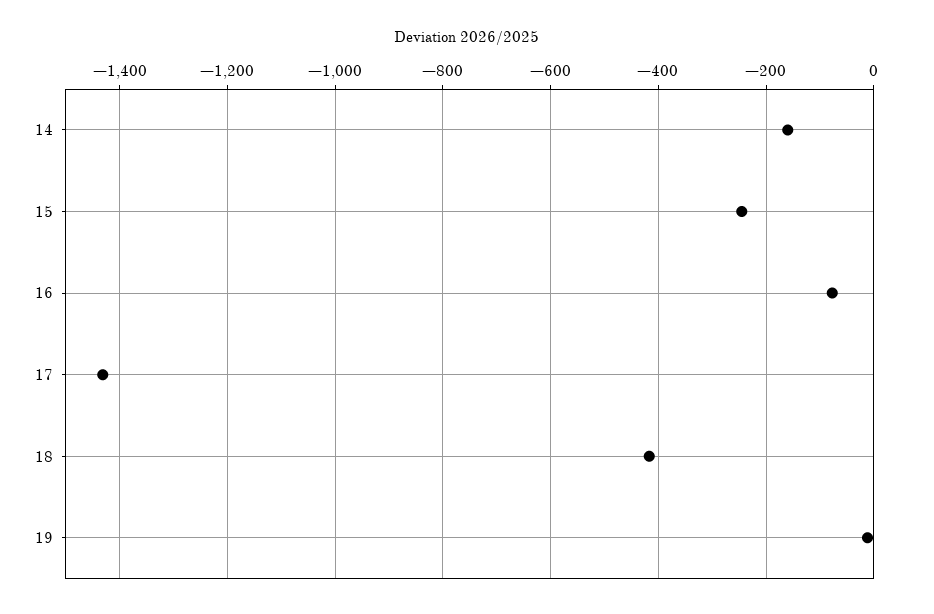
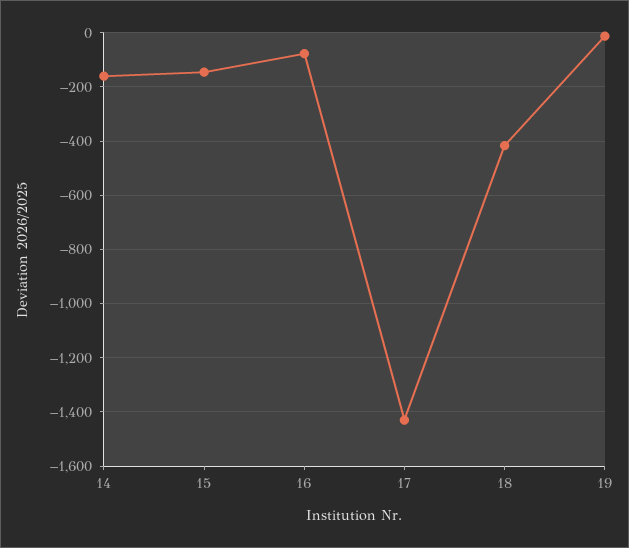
  {
    "14": -160,
-   "15": -240,
+   "15": -150,
    "16": -80,
    "17": -1440,
    "18": -420,
    "19": -20
  }

